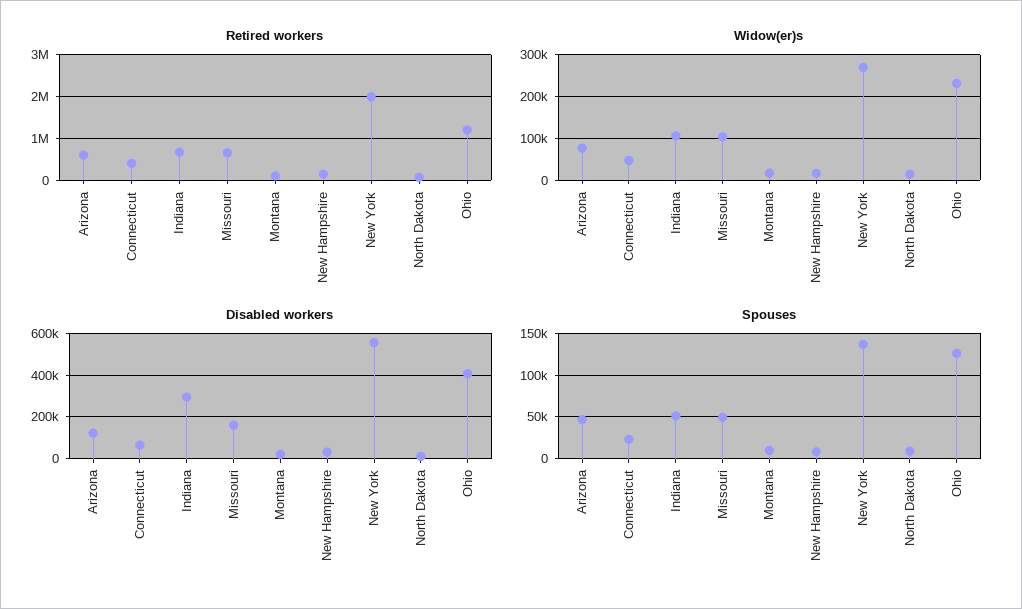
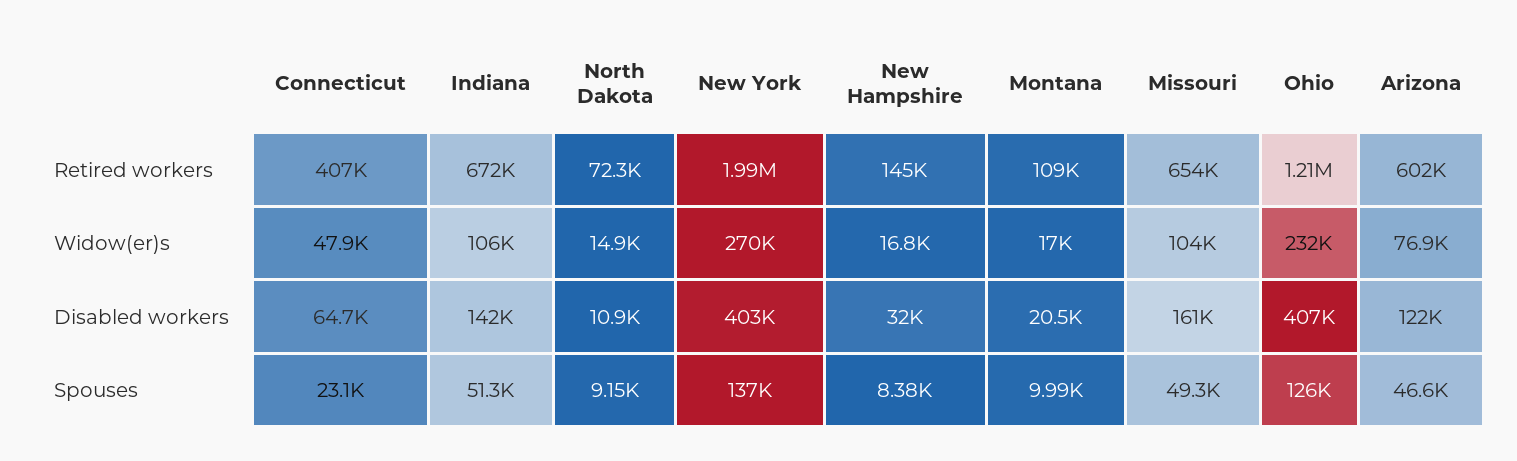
  {
    "Retired workers": {
      "Arizona": 602000,
      "Connecticut": 407000,
      "Indiana": 672000,
      "Missouri": 654000,
      "Montana": 109000,
      "New Hampshire": 145000,
      "New York": 1990000,
      "North Dakota": 72300,
      "Ohio": 1210000
    },
    "Widow(er)s": {
      "Arizona": 76900,
      "Connecticut": 47900,
      "Indiana": 106000,
      "Missouri": 104000,
      "Montana": 17000,
      "New Hampshire": 16800,
      "New York": 270000,
      "North Dakota": 14900,
      "Ohio": 232000
    },
    "Disabled workers": {
      "Arizona": 122000,
      "Connecticut": 64700,
-     "Indiana": 300000,
+     "Indiana": 142000,
      "Missouri": 161000,
      "Montana": 20500,
      "New Hampshire": 32000,
-     "New York": 550000,
+     "New York": 403000,
      "North Dakota": 10900,
      "Ohio": 407000
    },
    "Spouses": {
      "Arizona": 46600,
      "Connecticut": 23100,
      "Indiana": 51300,
      "Missouri": 49300,
      "Montana": 9990,
      "New Hampshire": 8380,
      "New York": 137000,
      "North Dakota": 9150,
      "Ohio": 126000
    }
  }

